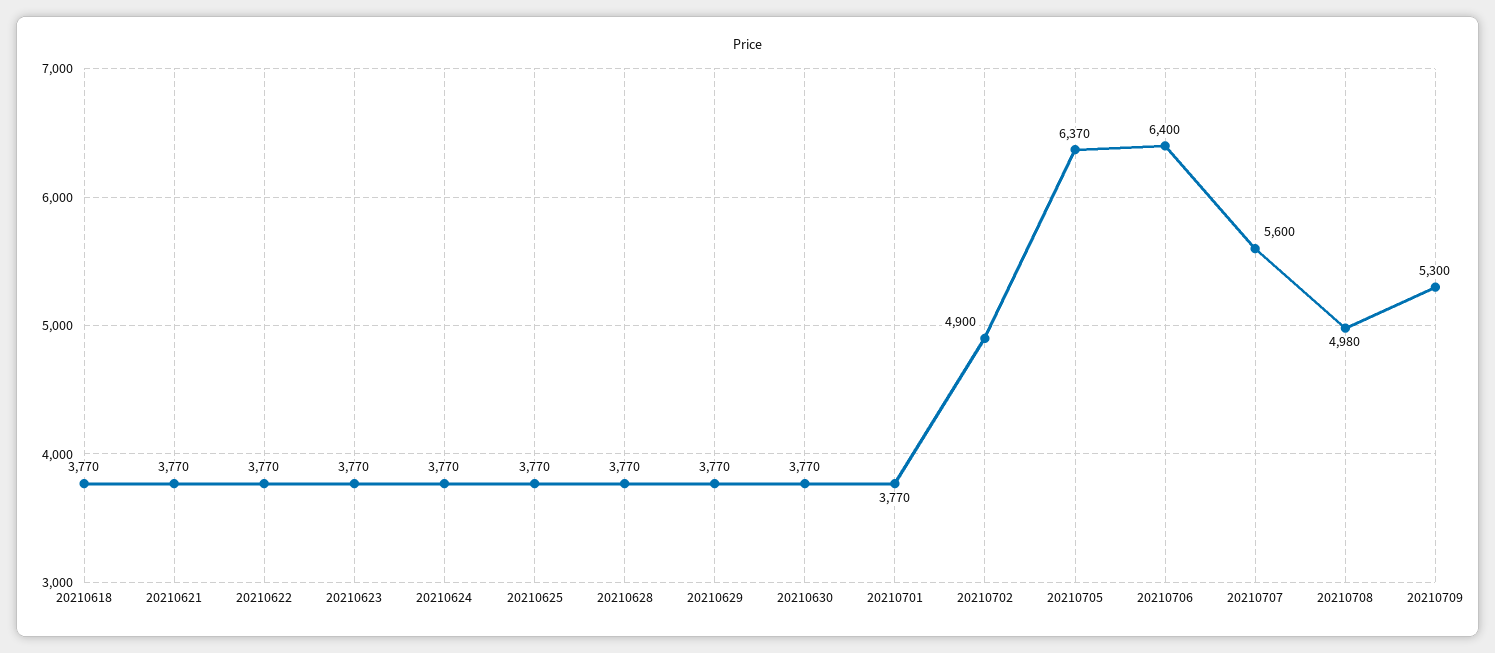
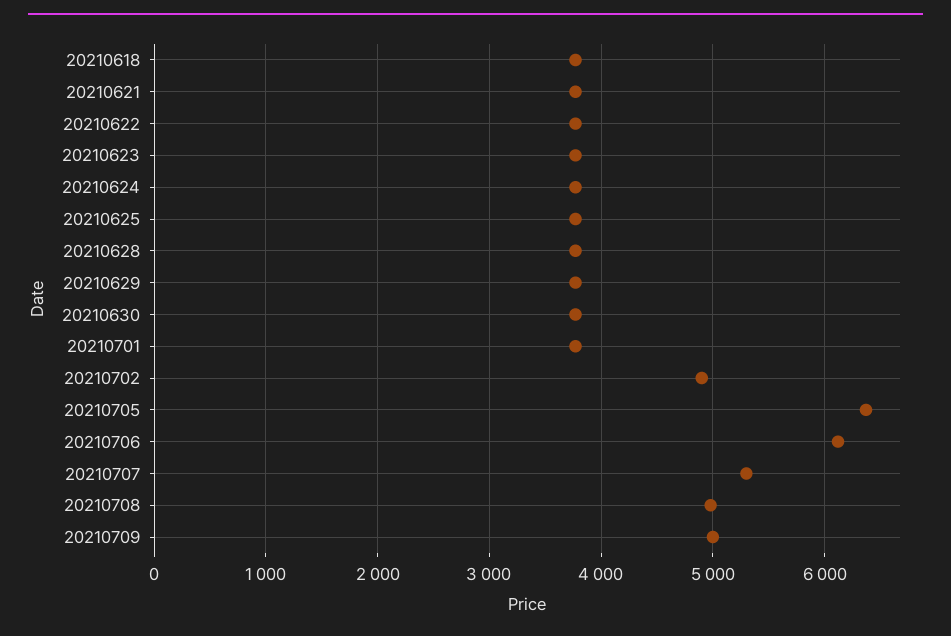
  {
    "20210618": 3770,
    "20210621": 3770,
    "20210622": 3770,
    "20210623": 3770,
    "20210624": 3770,
    "20210625": 3770,
    "20210628": 3770,
    "20210629": 3770,
    "20210630": 3770,
    "20210701": 3770,
    "20210702": 4900,
    "20210705": 6370,
-   "20210706": 6400,
+   "20210706": 6100,
-   "20210707": 5600,
+   "20210707": 5300,
    "20210708": 4980,
-   "20210709": 5300
+   "20210709": 5000
  }

